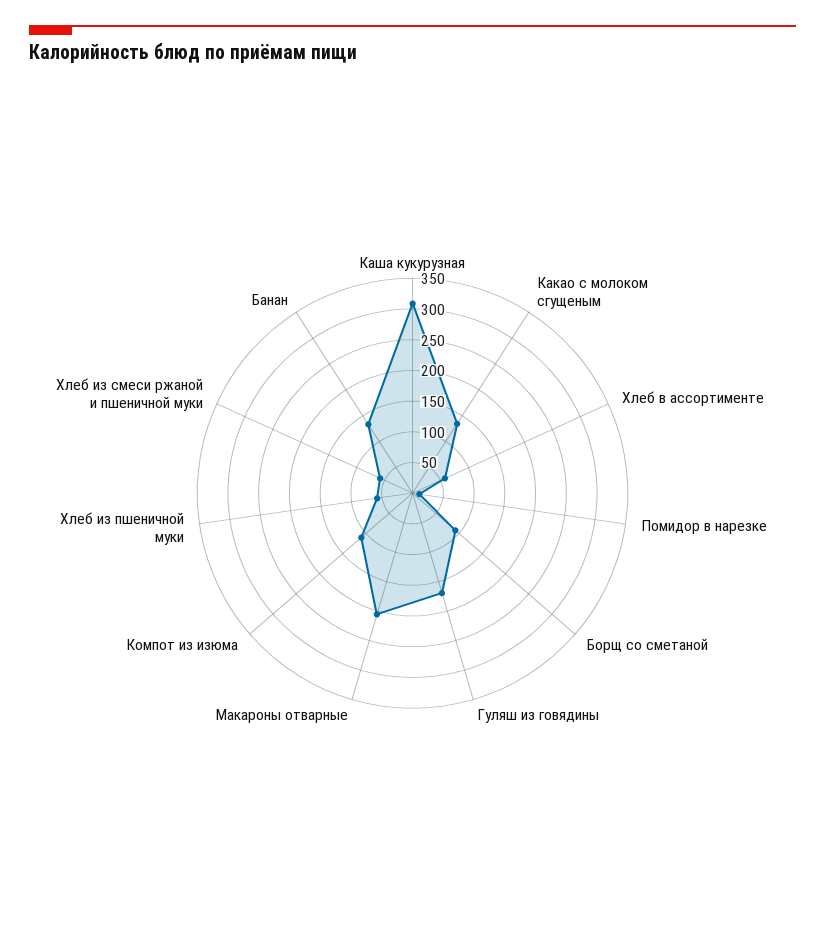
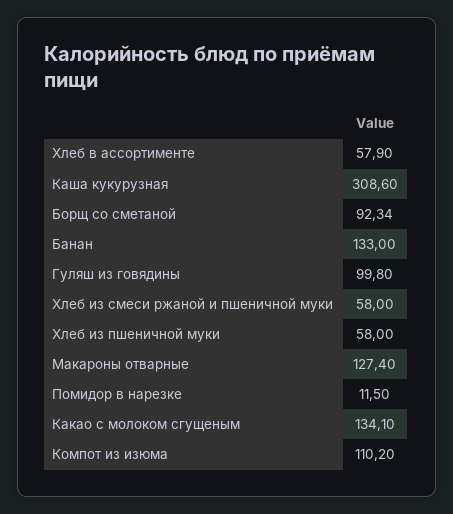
  {
    "Каша кукурузная": 308.6,
    "Какао с молоком сгущеным": 134.1,
    "Хлеб в ассортименте": 57.9,
    "Помидор в нарезке": 11.5,
    "Борщ со сметаной": 92.34,
-   "Гуляш из говядины": 175,
+   "Гуляш из говядины": 99.8,
-   "Макароны отварные": 200,
+   "Макароны отварные": 127.4,
    "Компот из изюма": 110.2,
    "Хлеб из пшеничной муки": 58,
    "Хлеб из смеси ржаной и пшеничной муки": 58,
    "Банан": 133
  }

